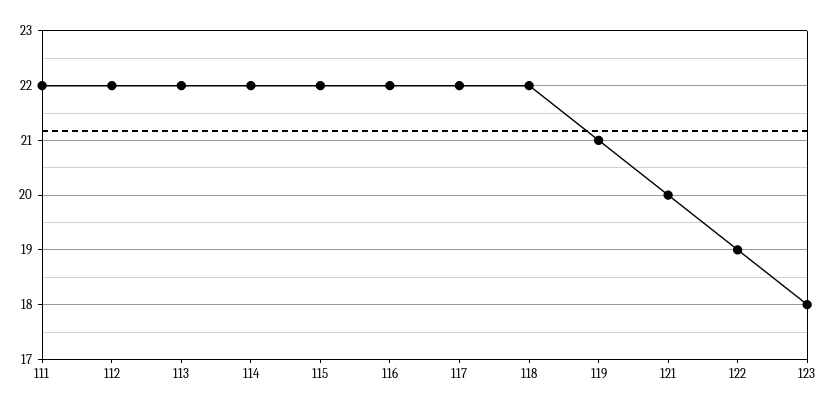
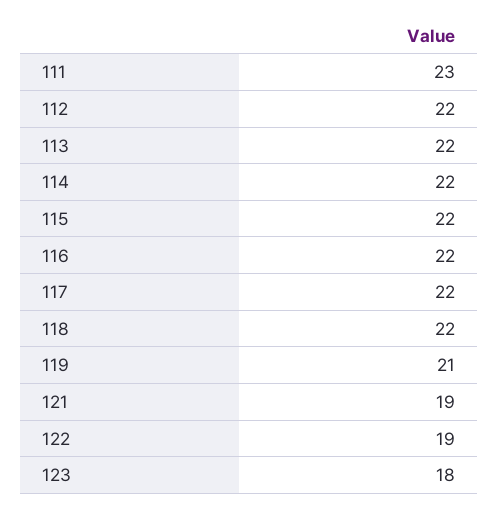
  {
-   "111": 22,
+   "111": 23,
    "112": 22,
    "113": 22,
    "114": 22,
    "115": 22,
    "116": 22,
    "117": 22,
    "118": 22,
    "119": 21,
-   "121": 20,
+   "121": 19,
    "122": 19,
    "123": 18
  }

